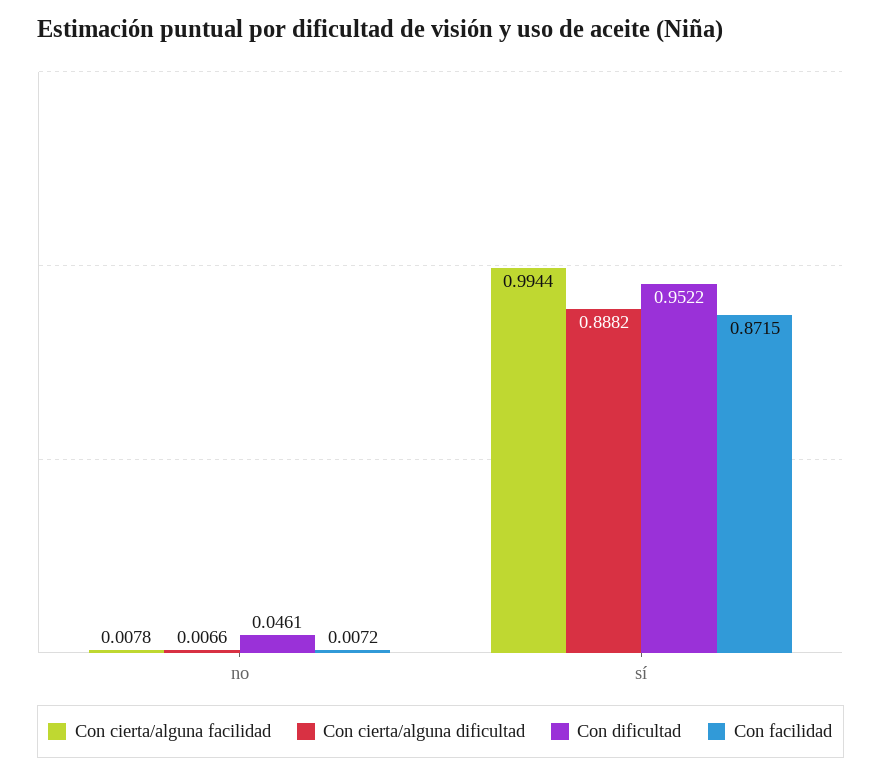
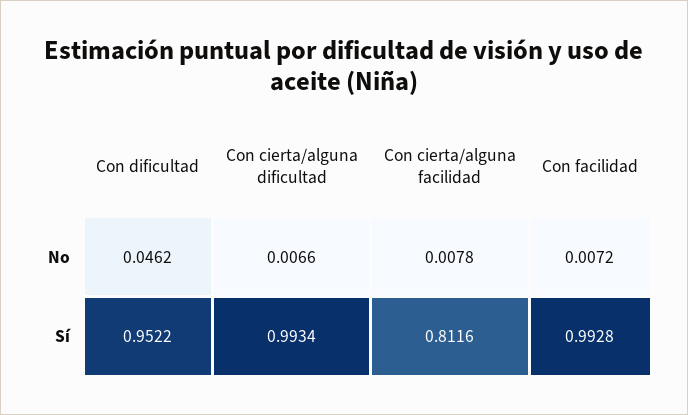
  {
    "Con cierta/alguna facilidad": {
      "no": 0.0078,
-     "sí": 0.9944
+     "sí": 0.8116
    },
    "Con cierta/alguna dificultad": {
      "no": 0.0066,
-     "sí": 0.8882
+     "sí": 0.9934
    },
    "Con dificultad": {
-     "no": 0.0461,
+     "no": 0.0462,
      "sí": 0.9522
    },
    "Con facilidad": {
      "no": 0.0072,
-     "sí": 0.8715
+     "sí": 0.9928
    }
  }

